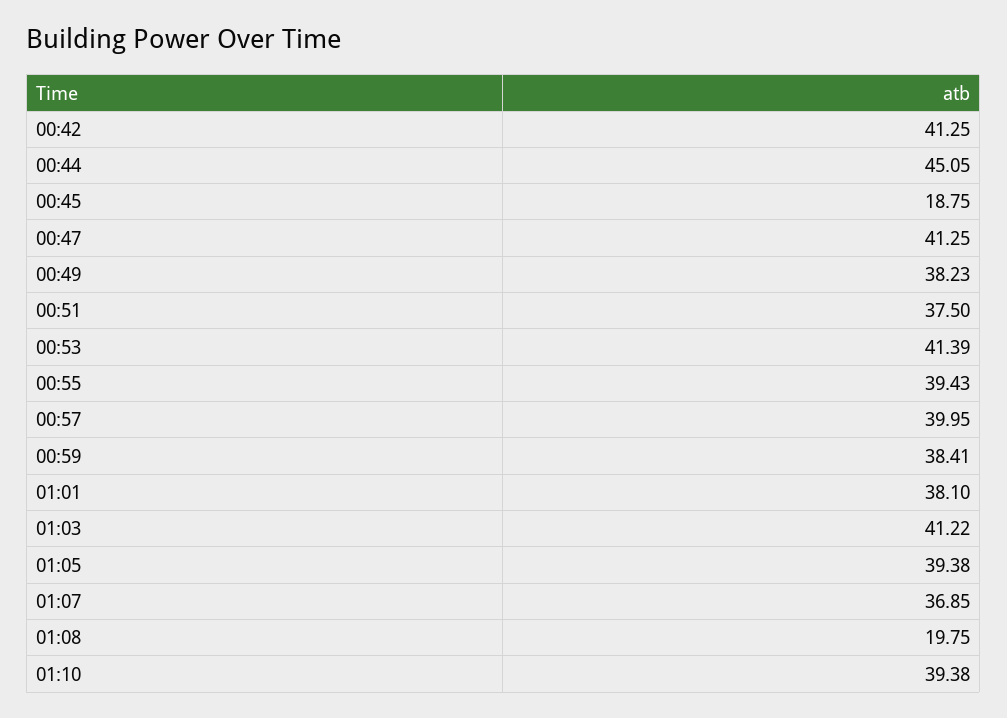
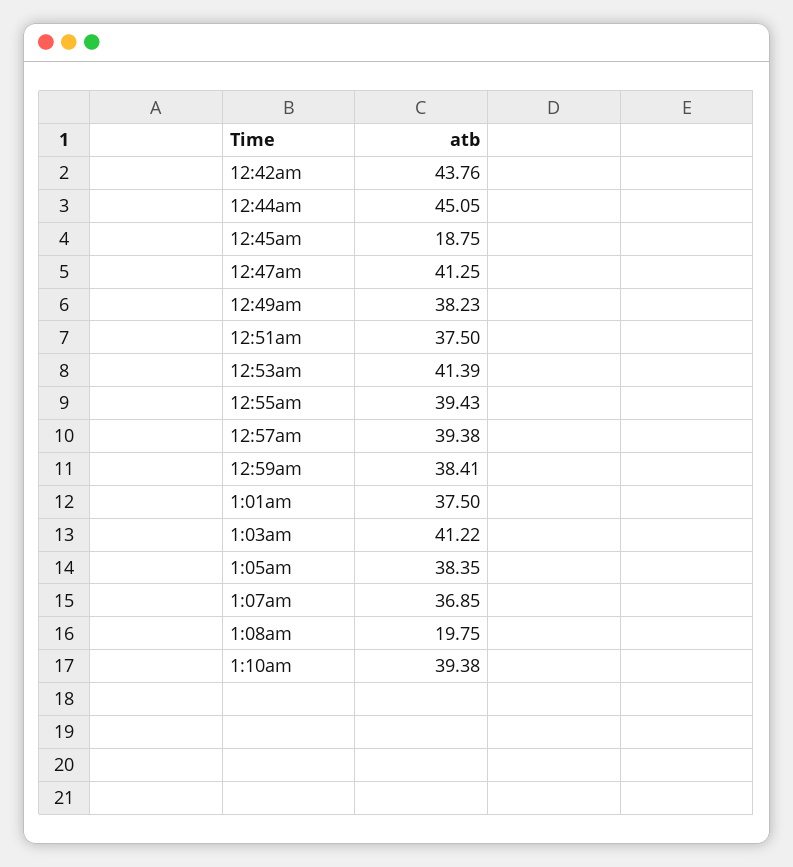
  {
-   "00:42": 41.25,
+   "00:42": 43.76,
    "00:44": 45.05,
    "00:45": 18.75,
    "00:47": 41.25,
    "00:49": 38.23,
    "00:51": 37.5,
    "00:53": 41.39,
    "00:55": 39.43,
-   "00:57": 39.95,
+   "00:57": 39.38,
    "00:59": 38.41,
-   "01:01": 38.1,
+   "01:01": 37.5,
    "01:03": 41.22,
-   "01:05": 39.38,
+   "01:05": 38.35,
    "01:07": 36.85,
    "01:08": 19.75,
    "01:10": 39.38
  }

